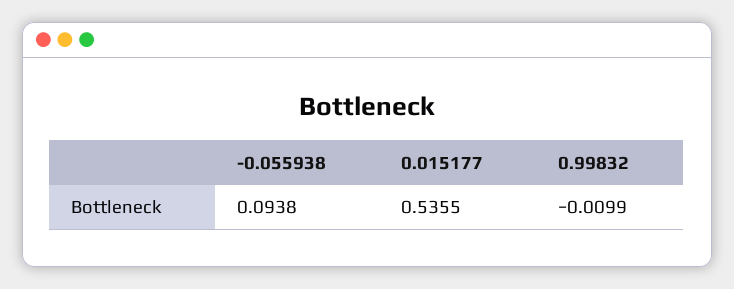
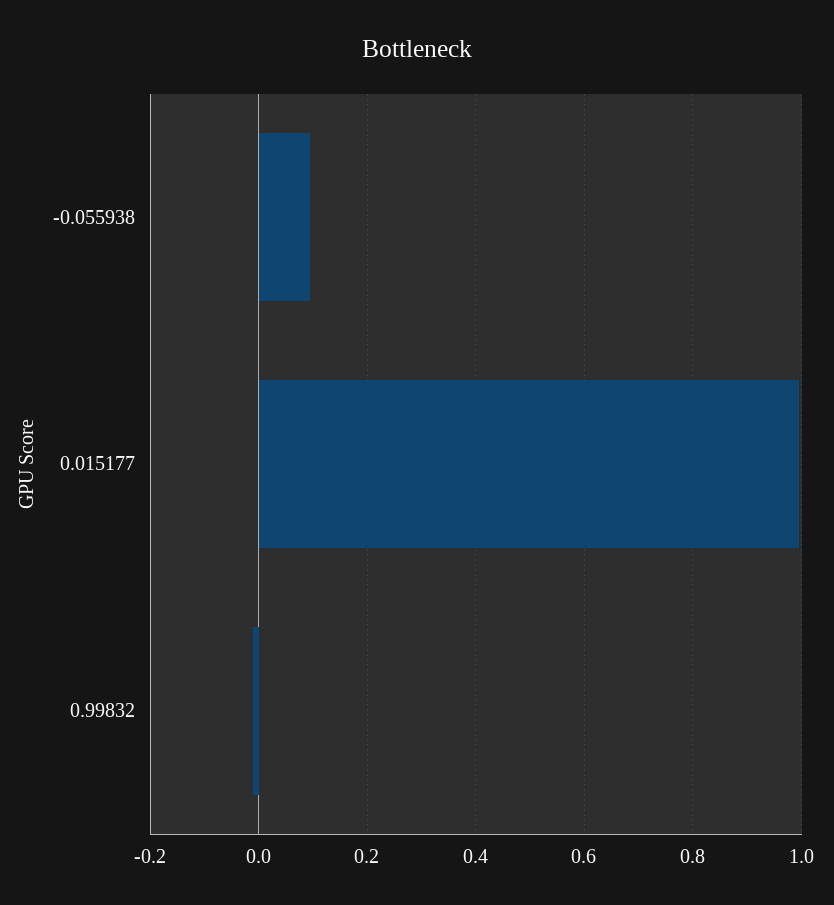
  {
    "-0.055938": 0.0938,
-   "0.015177": 0.5355,
+   "0.015177": 1,
    "0.99832": -0.0099
  }

